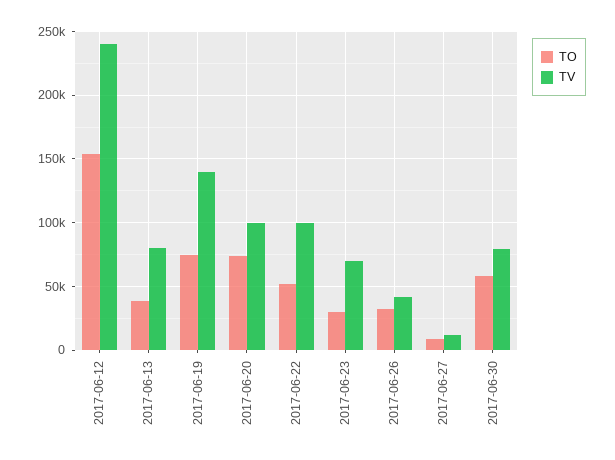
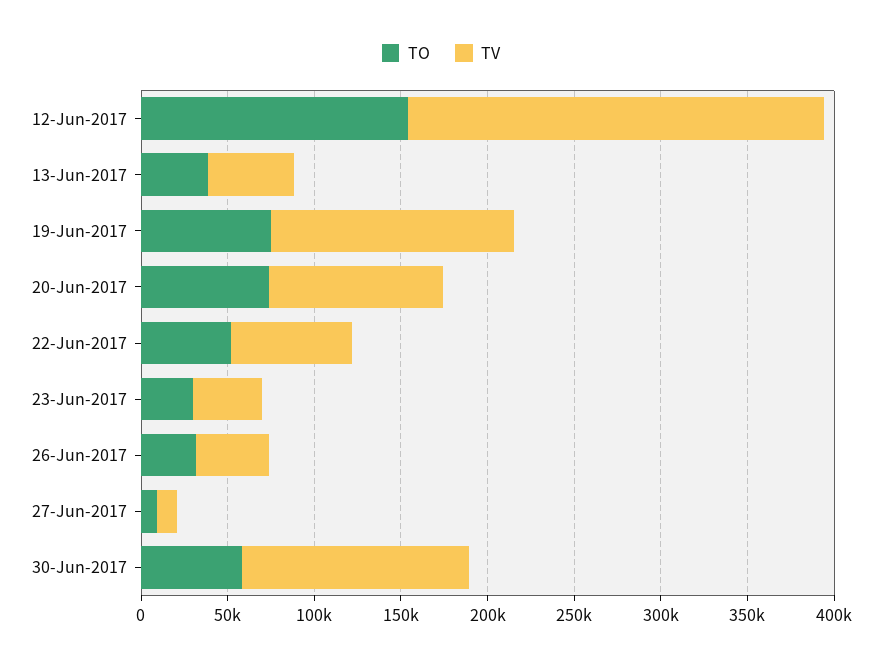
  {
    "TO": {
      "2017-06-12": 155000,
      "2017-06-13": 40000,
      "2017-06-19": 75000,
      "2017-06-20": 75000,
      "2017-06-22": 50000,
      "2017-06-23": 30000,
      "2017-06-26": 30000,
      "2017-06-27": 10000,
      "2017-06-30": 60000
    },
    "TV": {
      "2017-06-12": 240000,
-     "2017-06-13": 80000,
+     "2017-06-13": 50000,
      "2017-06-19": 140000,
      "2017-06-20": 100000,
-     "2017-06-22": 100000,
+     "2017-06-22": 70000,
-     "2017-06-23": 70000,
+     "2017-06-23": 40000,
      "2017-06-26": 40000,
      "2017-06-27": 10000,
-     "2017-06-30": 80000
+     "2017-06-30": 130000
    }
  }

